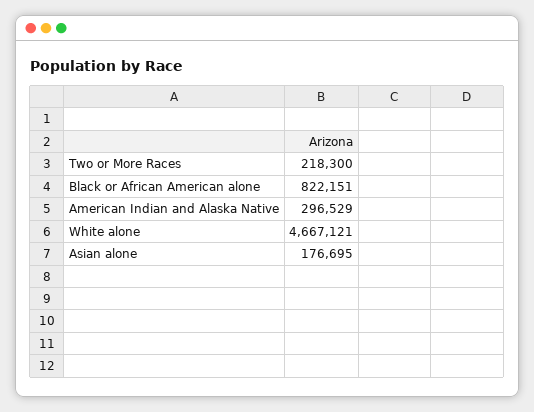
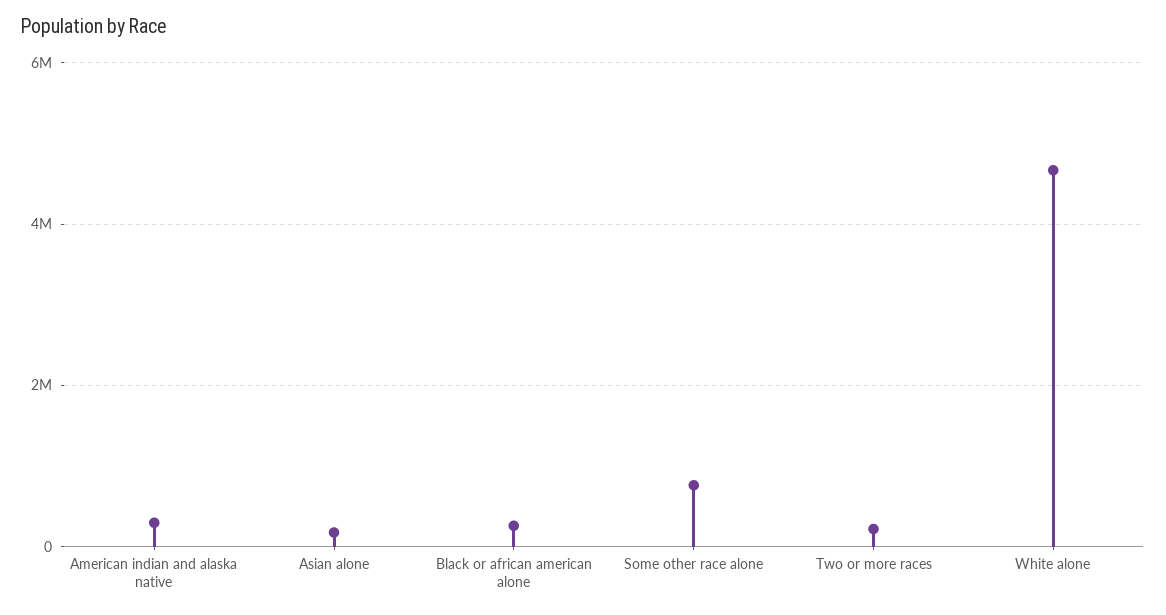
  {
    "Two or More Races": 218300,
-   "Black or African American alone": 822151,
+   "Black or African American alone": 200000,
    "American Indian and Alaska Native": 296529,
    "White alone": 4667121,
-   "Asian alone": 176695
+   "Asian alone": 176695,
+   "Some other race alone": 800000
  }

